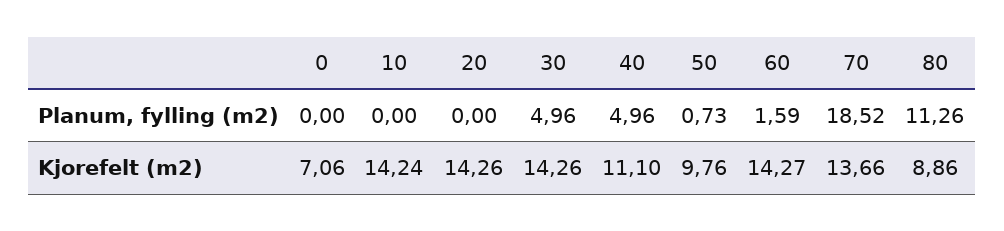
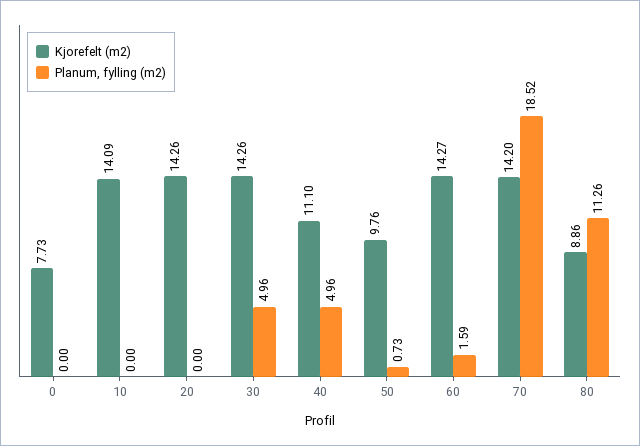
  {
    "Planum, fylling (m2)": {
      "0": 0,
      "10": 0,
      "20": 0,
      "30": 4.96,
      "40": 4.96,
      "50": 0.73,
      "60": 1.59,
      "70": 18.52,
      "80": 11.26
    },
    "Kjorefelt (m2)": {
-     "0": 7.06,
+     "0": 7.73,
-     "10": 14.24,
+     "10": 14.09,
      "20": 14.26,
      "30": 14.26,
      "40": 11.1,
      "50": 9.76,
      "60": 14.27,
-     "70": 13.66,
+     "70": 14.2,
      "80": 8.86
    }
  }

